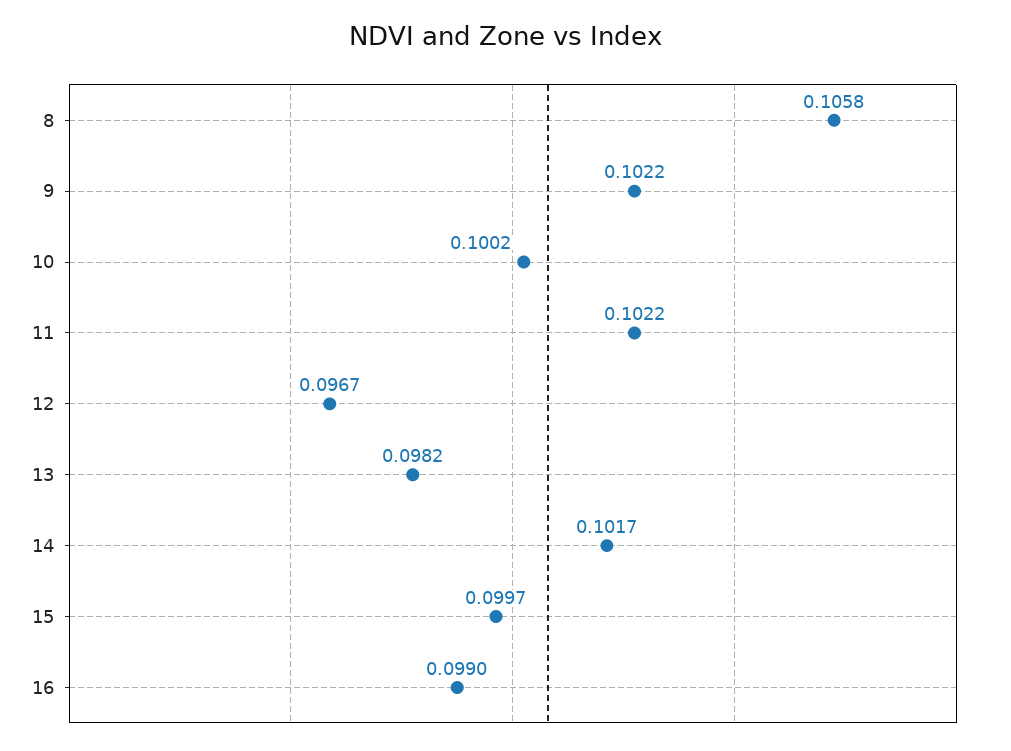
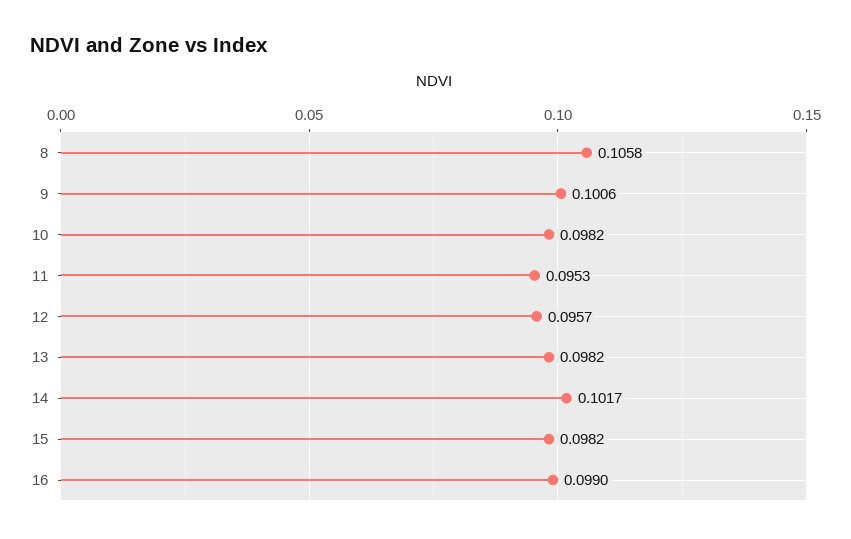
  {
    "8": 0.1058,
-   "9": 0.1022,
+   "9": 0.1006,
-   "10": 0.1002,
+   "10": 0.0982,
-   "11": 0.1022,
+   "11": 0.0953,
-   "12": 0.0967,
+   "12": 0.0957,
    "13": 0.0982,
    "14": 0.1017,
-   "15": 0.0997,
+   "15": 0.0982,
    "16": 0.099
  }

